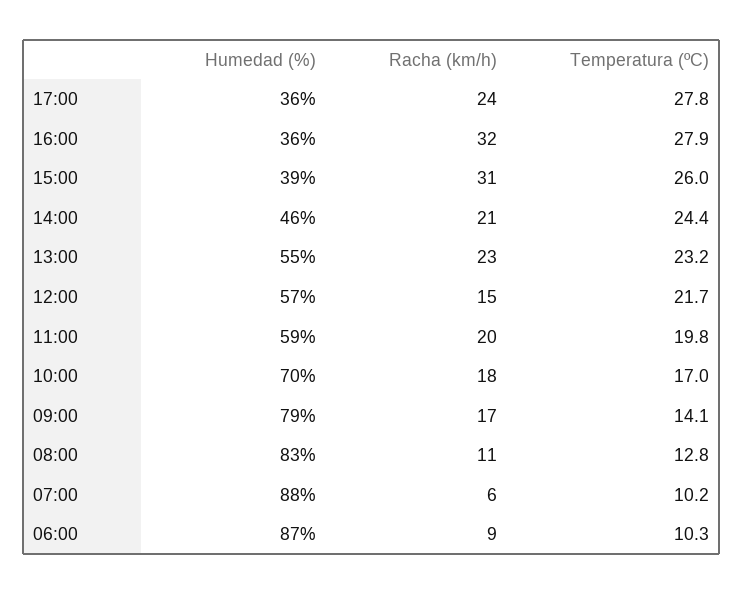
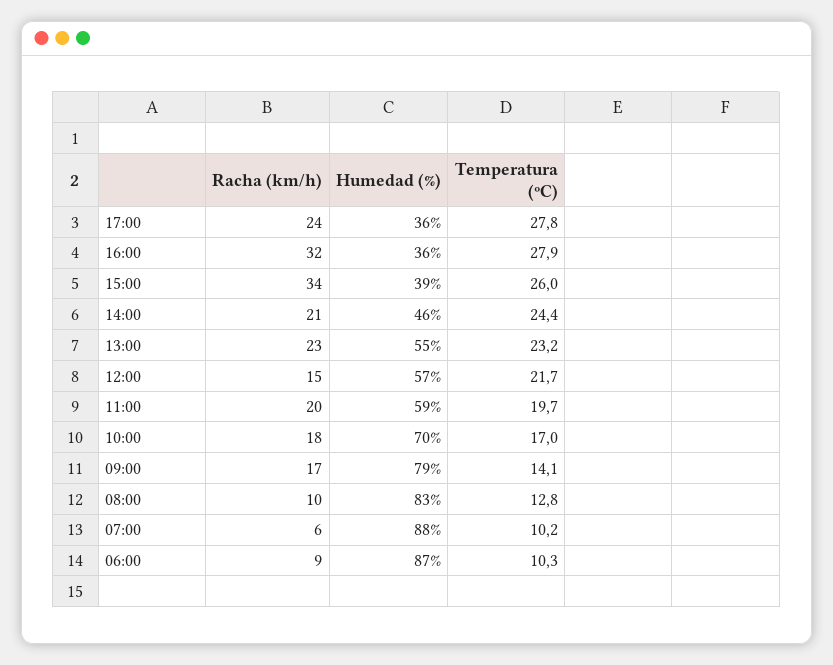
  {
    "Humedad (%)": {
      "17:00": 36,
      "16:00": 36,
      "15:00": 39,
      "14:00": 46,
      "13:00": 55,
      "12:00": 57,
      "11:00": 59,
      "10:00": 70,
      "09:00": 79,
      "08:00": 83,
      "07:00": 88,
      "06:00": 87
    },
    "Racha (km/h)": {
      "17:00": 24,
      "16:00": 32,
-     "15:00": 31,
+     "15:00": 34,
      "14:00": 21,
      "13:00": 23,
      "12:00": 15,
      "11:00": 20,
      "10:00": 18,
      "09:00": 17,
-     "08:00": 11,
+     "08:00": 10,
      "07:00": 6,
      "06:00": 9
    },
    "Temperatura (ºC)": {
      "17:00": 27.8,
      "16:00": 27.9,
      "15:00": 26,
      "14:00": 24.4,
      "13:00": 23.2,
      "12:00": 21.7,
-     "11:00": 19.8,
+     "11:00": 19.7,
      "10:00": 17,
      "09:00": 14.1,
      "08:00": 12.8,
      "07:00": 10.2,
      "06:00": 10.3
    }
  }

